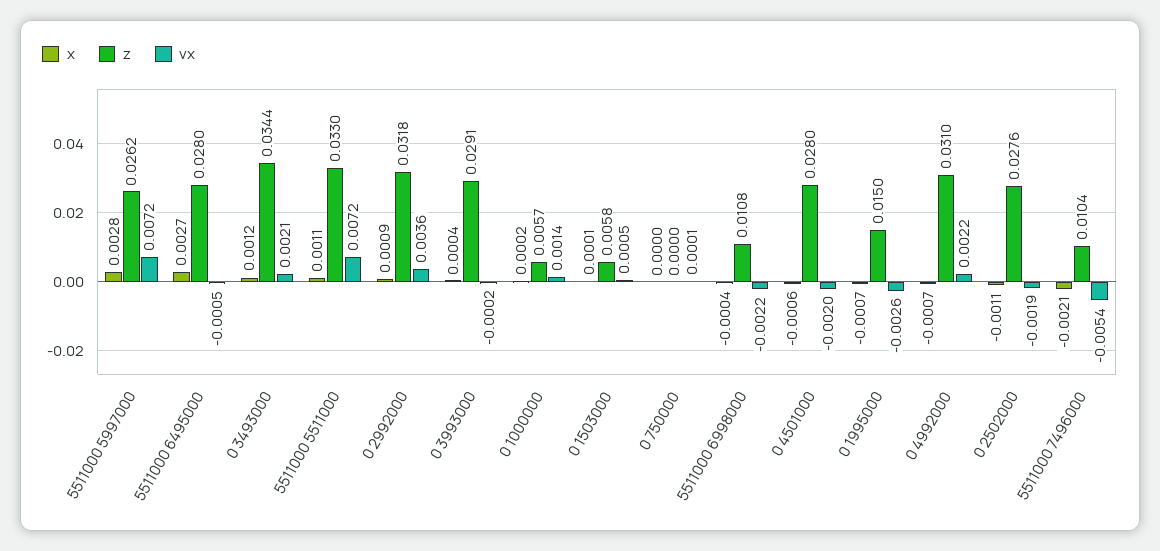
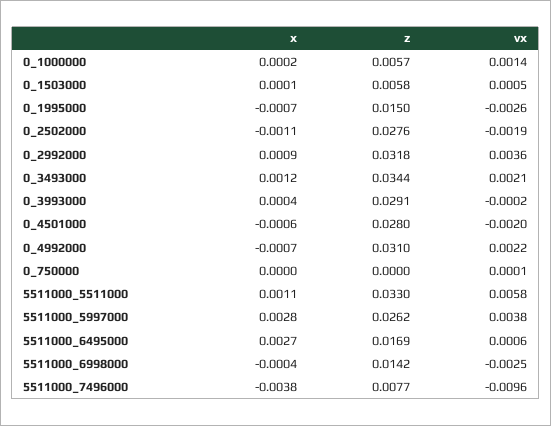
  {
    "x": {
      "5511000 5997000": 0.0028,
      "5511000 6495000": 0.0027,
      "0 3493000": 0.0012,
      "5511000 5511000": 0.0011,
      "0 2992000": 0.0009,
      "0 3993000": 0.0004,
      "0 1000000": 0.0002,
      "0 1503000": 0.0001,
      "0 750000": 0,
      "5511000 6998000": -0.0004,
      "0 4501000": -0.0006,
      "0 1995000": -0.0007,
      "0 4992000": -0.0007,
      "0 2502000": -0.0011,
-     "5511000 7496000": -0.0021
+     "5511000 7496000": -0.0038
    },
    "z": {
      "5511000 5997000": 0.0262,
-     "5511000 6495000": 0.028,
+     "5511000 6495000": 0.0169,
      "0 3493000": 0.0344,
      "5511000 5511000": 0.033,
      "0 2992000": 0.0318,
      "0 3993000": 0.0291,
      "0 1000000": 0.0057,
      "0 1503000": 0.0058,
      "0 750000": 0,
-     "5511000 6998000": 0.0108,
+     "5511000 6998000": 0.0142,
      "0 4501000": 0.028,
      "0 1995000": 0.015,
      "0 4992000": 0.031,
      "0 2502000": 0.0276,
-     "5511000 7496000": 0.0104
+     "5511000 7496000": 0.0077
    },
    "vx": {
-     "5511000 5997000": 0.0072,
+     "5511000 5997000": 0.0038,
-     "5511000 6495000": -0.0005,
+     "5511000 6495000": 0.0006,
      "0 3493000": 0.0021,
-     "5511000 5511000": 0.0072,
+     "5511000 5511000": 0.0058,
      "0 2992000": 0.0036,
      "0 3993000": -0.0002,
      "0 1000000": 0.0014,
      "0 1503000": 0.0005,
      "0 750000": 0.0001,
-     "5511000 6998000": -0.0022,
+     "5511000 6998000": -0.0025,
      "0 4501000": -0.002,
      "0 1995000": -0.0026,
      "0 4992000": 0.0022,
      "0 2502000": -0.0019,
-     "5511000 7496000": -0.0054
+     "5511000 7496000": -0.0096
    }
  }

